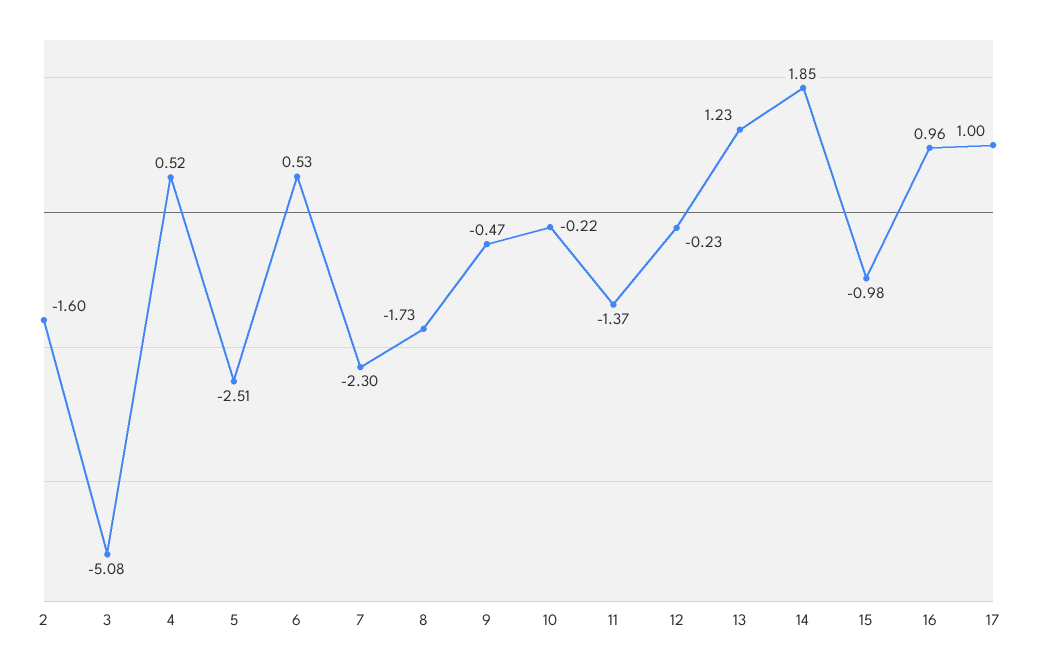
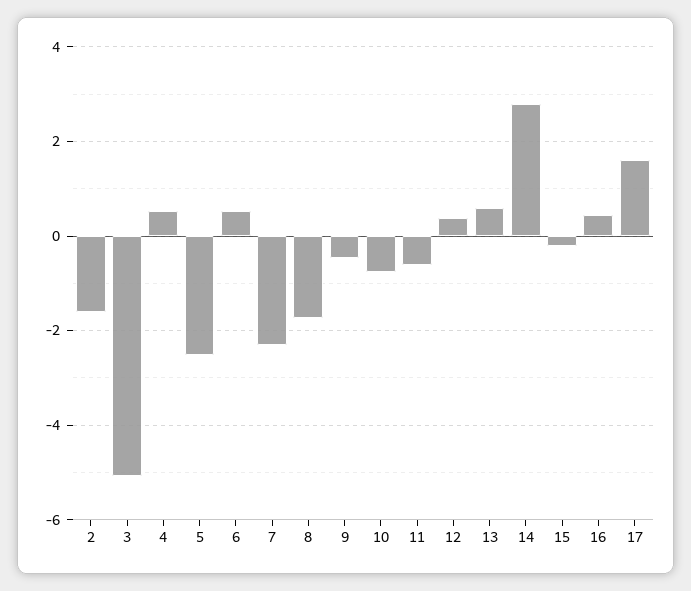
  {
    "2": -1.6,
    "3": -5.08,
    "4": 0.52,
    "5": -2.51,
    "6": 0.53,
    "7": -2.3,
    "8": -1.73,
    "9": -0.47,
-   "10": -0.22,
+   "10": -0.8,
-   "11": -1.37,
+   "11": -0.6,
-   "12": -0.23,
+   "12": 0.4,
-   "13": 1.23,
+   "13": 0.6,
-   "14": 1.85,
+   "14": 2.8,
-   "15": -0.98,
+   "15": -0.2,
-   "16": 0.96,
+   "16": 0.4,
-   "17": 1
+   "17": 1.6
  }

